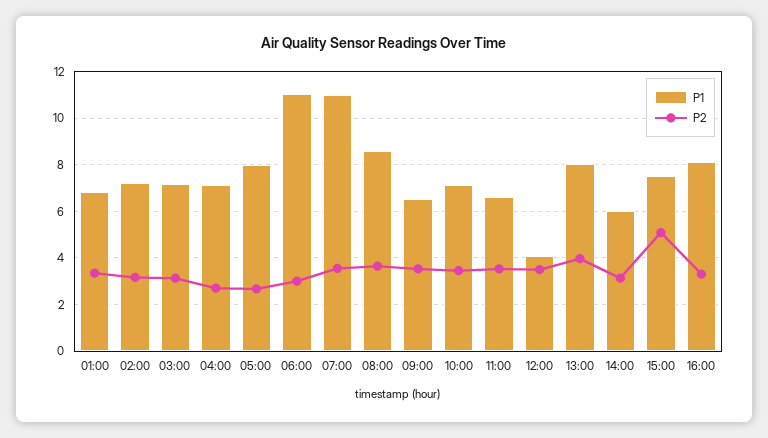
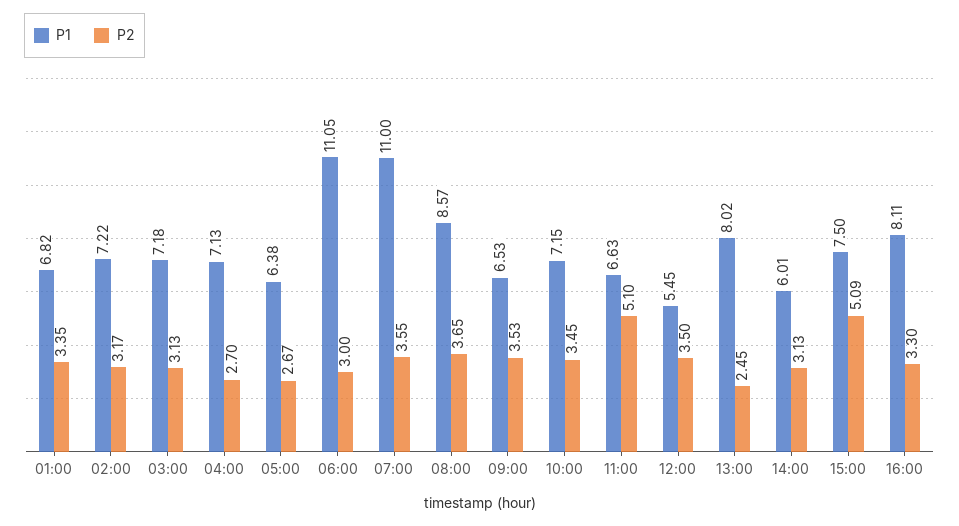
  {
    "P1": {
      "01:00": 6.82,
      "02:00": 7.22,
      "03:00": 7.18,
      "04:00": 7.13,
-     "05:00": 8,
+     "05:00": 6.38,
      "06:00": 11.05,
      "07:00": 11,
      "08:00": 8.57,
      "09:00": 6.53,
      "10:00": 7.15,
      "11:00": 6.63,
-     "12:00": 4,
+     "12:00": 5.45,
      "13:00": 8.02,
      "14:00": 6.01,
      "15:00": 7.5,
      "16:00": 8.11
    },
    "P2": {
      "01:00": 3.35,
      "02:00": 3.17,
      "03:00": 3.13,
      "04:00": 2.7,
      "05:00": 2.67,
      "06:00": 3,
      "07:00": 3.55,
      "08:00": 3.65,
      "09:00": 3.53,
      "10:00": 3.45,
-     "11:00": 3.5,
+     "11:00": 5.1,
      "12:00": 3.5,
-     "13:00": 4,
+     "13:00": 2.45,
      "14:00": 3.13,
      "15:00": 5.09,
      "16:00": 3.3
    }
  }

